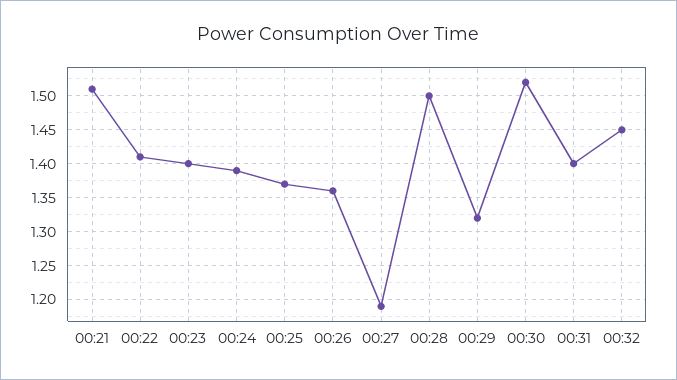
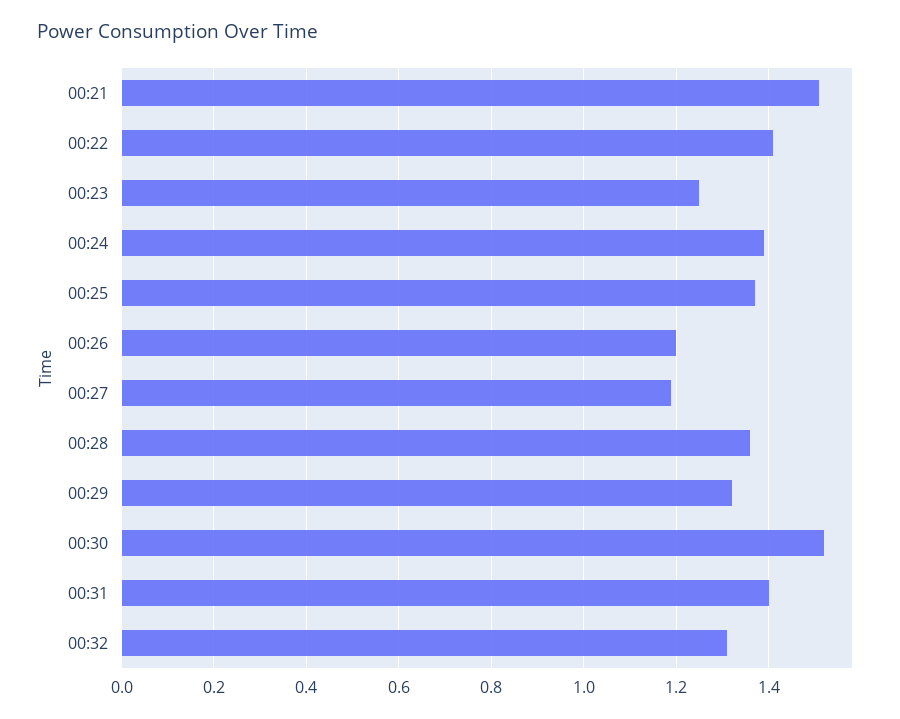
  {
    "00:21": 1.51,
    "00:22": 1.41,
-   "00:23": 1.4,
+   "00:23": 1.25,
    "00:24": 1.39,
    "00:25": 1.37,
-   "00:26": 1.36,
+   "00:26": 1.2,
    "00:27": 1.19,
-   "00:28": 1.5,
+   "00:28": 1.35,
    "00:29": 1.32,
    "00:30": 1.52,
    "00:31": 1.4,
-   "00:32": 1.45
+   "00:32": 1.3
  }

